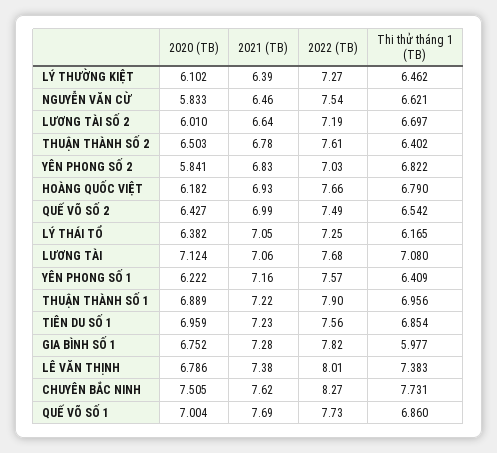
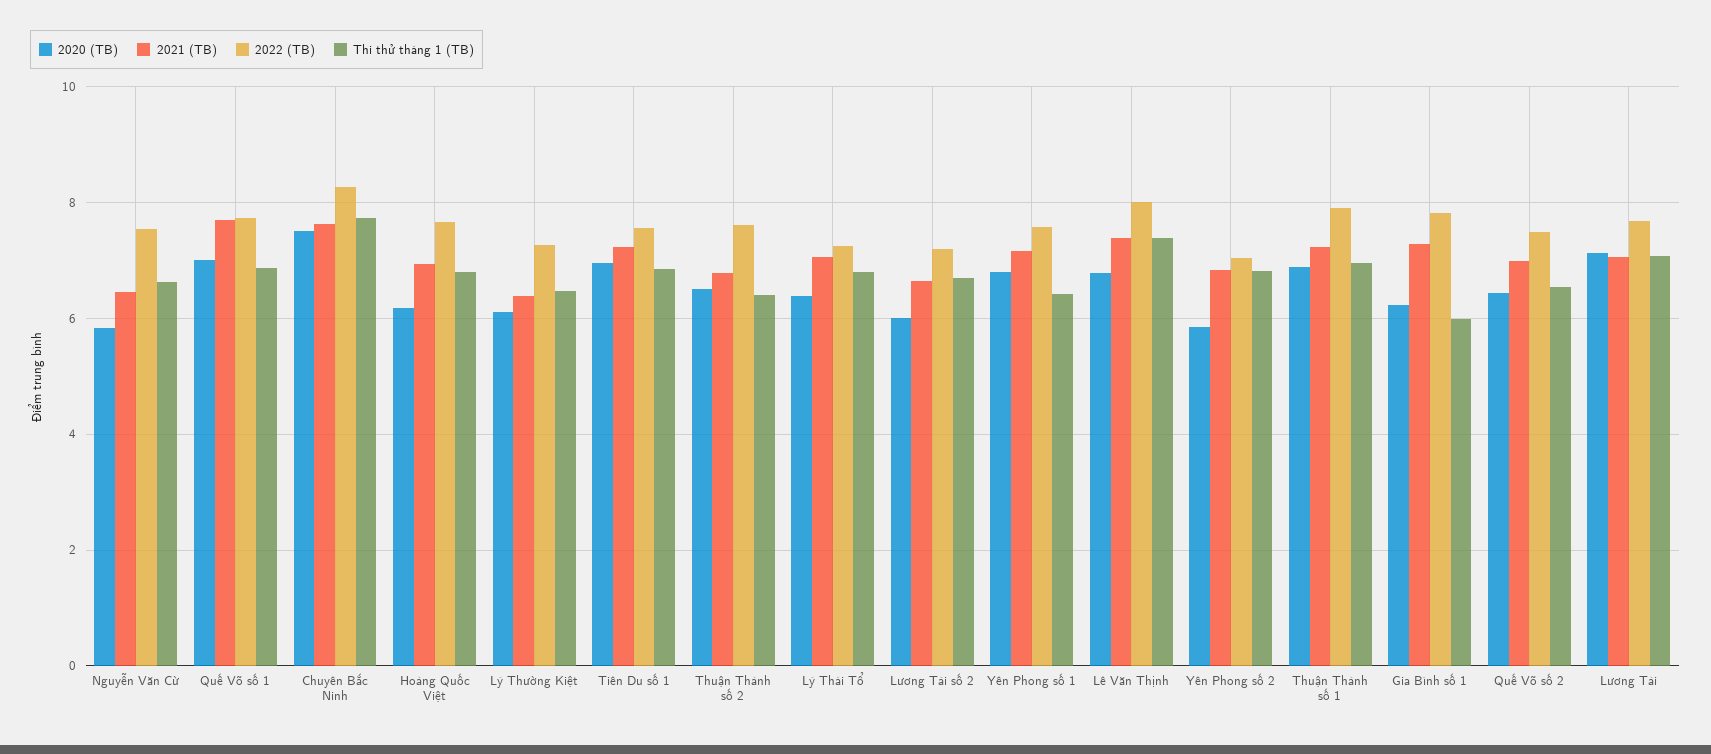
  {
    "2020 (TB)": {
      "LÝ THƯỜNG KIỆT": 6.102,
      "NGUYỄN VĂN CỪ": 5.833,
      "LƯƠNG TÀI SỐ 2": 6.01,
      "THUẬN THÀNH SỐ 2": 6.503,
      "YÊN PHONG SỐ 2": 5.841,
      "HOÀNG QUỐC VIỆT": 6.182,
      "QUẾ VÕ SỐ 2": 6.427,
      "LÝ THÁI TỔ": 6.382,
      "LƯƠNG TÀI": 7.124,
-     "YÊN PHONG SỐ 1": 6.222,
+     "YÊN PHONG SỐ 1": 6.8,
      "THUẬN THÀNH SỐ 1": 6.889,
      "TIÊN DU SỐ 1": 6.959,
-     "GIA BÌNH SỐ 1": 6.752,
+     "GIA BÌNH SỐ 1": 6.2,
      "LÊ VĂN THỊNH": 6.786,
      "CHUYÊN BẮC NINH": 7.505,
      "QUẾ VÕ SỐ 1": 7.004
    },
    "2021 (TB)": {
      "LÝ THƯỜNG KIỆT": 6.39,
      "NGUYỄN VĂN CỪ": 6.46,
      "LƯƠNG TÀI SỐ 2": 6.64,
      "THUẬN THÀNH SỐ 2": 6.78,
      "YÊN PHONG SỐ 2": 6.83,
      "HOÀNG QUỐC VIỆT": 6.93,
      "QUẾ VÕ SỐ 2": 6.99,
      "LÝ THÁI TỔ": 7.05,
      "LƯƠNG TÀI": 7.06,
      "YÊN PHONG SỐ 1": 7.16,
      "THUẬN THÀNH SỐ 1": 7.22,
      "TIÊN DU SỐ 1": 7.23,
      "GIA BÌNH SỐ 1": 7.28,
      "LÊ VĂN THỊNH": 7.38,
      "CHUYÊN BẮC NINH": 7.62,
      "QUẾ VÕ SỐ 1": 7.69
    },
    "2022 (TB)": {
      "LÝ THƯỜNG KIỆT": 7.27,
      "NGUYỄN VĂN CỪ": 7.54,
      "LƯƠNG TÀI SỐ 2": 7.19,
      "THUẬN THÀNH SỐ 2": 7.61,
      "YÊN PHONG SỐ 2": 7.03,
      "HOÀNG QUỐC VIỆT": 7.66,
      "QUẾ VÕ SỐ 2": 7.49,
      "LÝ THÁI TỔ": 7.25,
      "LƯƠNG TÀI": 7.68,
      "YÊN PHONG SỐ 1": 7.57,
      "THUẬN THÀNH SỐ 1": 7.9,
      "TIÊN DU SỐ 1": 7.56,
      "GIA BÌNH SỐ 1": 7.82,
      "LÊ VĂN THỊNH": 8.01,
      "CHUYÊN BẮC NINH": 8.27,
      "QUẾ VÕ SỐ 1": 7.73
    },
    "Thi thử tháng 1 (TB)": {
      "LÝ THƯỜNG KIỆT": 6.462,
      "NGUYỄN VĂN CỪ": 6.621,
      "LƯƠNG TÀI SỐ 2": 6.697,
      "THUẬN THÀNH SỐ 2": 6.402,
      "YÊN PHONG SỐ 2": 6.822,
      "HOÀNG QUỐC VIỆT": 6.79,
      "QUẾ VÕ SỐ 2": 6.542,
-     "LÝ THÁI TỔ": 6.165,
+     "LÝ THÁI TỔ": 6.8,
      "LƯƠNG TÀI": 7.08,
      "YÊN PHONG SỐ 1": 6.409,
      "THUẬN THÀNH SỐ 1": 6.956,
      "TIÊN DU SỐ 1": 6.854,
      "GIA BÌNH SỐ 1": 5.977,
      "LÊ VĂN THỊNH": 7.383,
      "CHUYÊN BẮC NINH": 7.731,
      "QUẾ VÕ SỐ 1": 6.86
    }
  }

